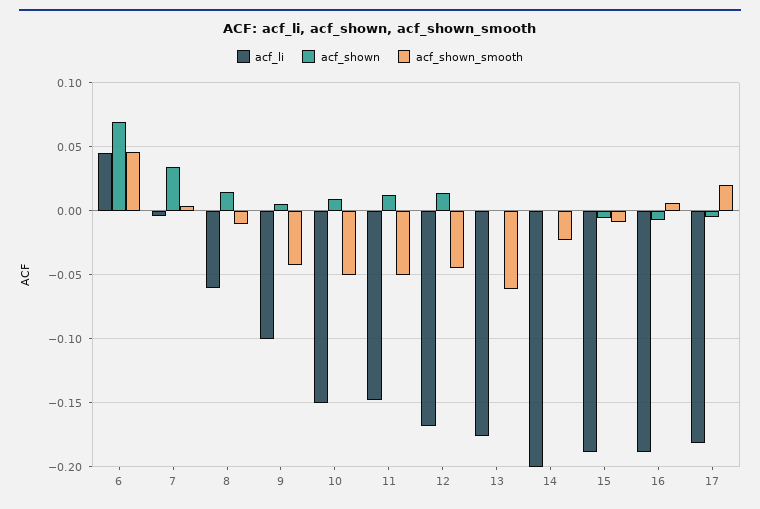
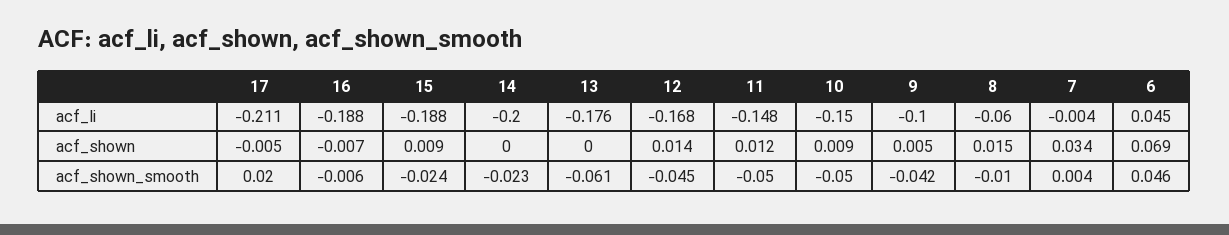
  {
    "acf_li": {
      "6": 0.045,
      "7": -0.004,
      "8": -0.06,
      "9": -0.1,
      "10": -0.15,
      "11": -0.148,
      "12": -0.168,
      "13": -0.176,
      "14": -0.2,
      "15": -0.188,
      "16": -0.188,
-     "17": -0.18
+     "17": -0.211
    },
    "acf_shown": {
      "6": 0.069,
      "7": 0.034,
      "8": 0.015,
      "9": 0.005,
      "10": 0.009,
      "11": 0.012,
      "12": 0.014,
      "13": 0,
      "14": 0,
-     "15": -0.005,
+     "15": 0.009,
      "16": -0.007,
      "17": -0.005
    },
    "acf_shown_smooth": {
      "6": 0.046,
      "7": 0.004,
      "8": -0.01,
      "9": -0.042,
      "10": -0.05,
      "11": -0.05,
      "12": -0.045,
      "13": -0.061,
      "14": -0.023,
-     "15": -0.01,
+     "15": -0.024,
-     "16": 0.005,
+     "16": -0.006,
      "17": 0.02
    }
  }

